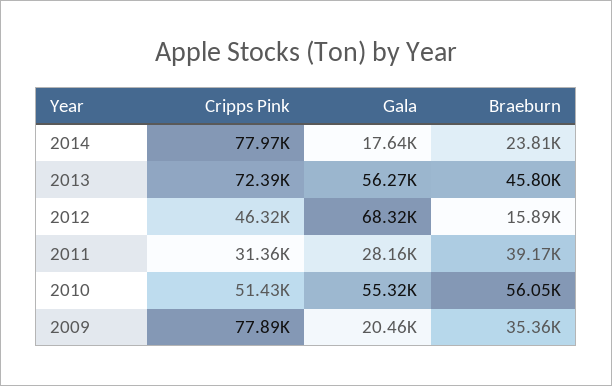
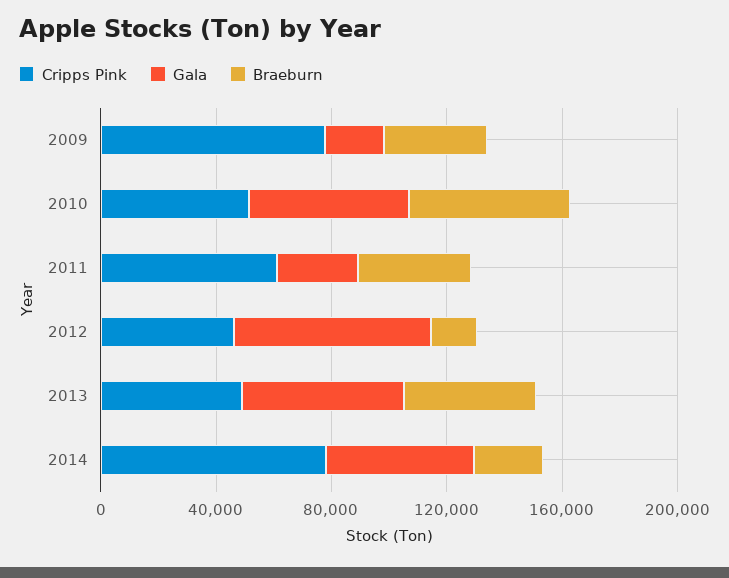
  {
    "Cripps Pink": {
      "2014": 77970,
-     "2013": 72390,
+     "2013": 50000,
      "2012": 46320,
-     "2011": 31360,
+     "2011": 60000,
      "2010": 51430,
      "2009": 77890
    },
    "Gala": {
-     "2014": 17640,
+     "2014": 50000,
      "2013": 56270,
      "2012": 68320,
      "2011": 28160,
      "2010": 55320,
      "2009": 20460
    },
    "Braeburn": {
      "2014": 23810,
      "2013": 45800,
      "2012": 15890,
      "2011": 39170,
      "2010": 56050,
      "2009": 35360
    }
  }

